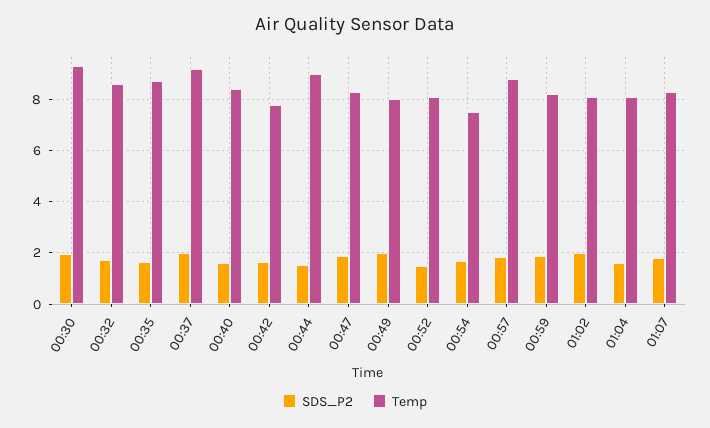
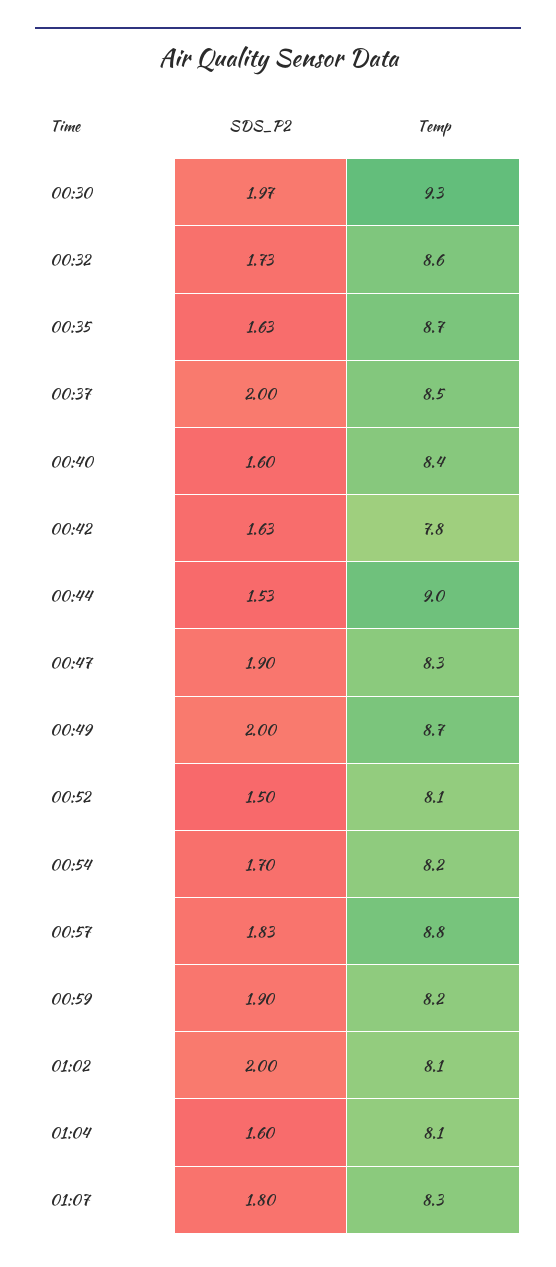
  {
    "SDS_P2": {
      "00:30": 1.97,
      "00:32": 1.73,
      "00:35": 1.63,
      "00:37": 2,
      "00:40": 1.6,
      "00:42": 1.63,
      "00:44": 1.53,
      "00:47": 1.9,
      "00:49": 2,
      "00:52": 1.5,
      "00:54": 1.7,
      "00:57": 1.83,
      "00:59": 1.9,
      "01:02": 2,
      "01:04": 1.6,
      "01:07": 1.8
    },
    "Temp": {
      "00:30": 9.3,
      "00:32": 8.6,
      "00:35": 8.7,
-     "00:37": 9.25,
+     "00:37": 8.5,
      "00:40": 8.4,
      "00:42": 7.8,
      "00:44": 9,
      "00:47": 8.3,
-     "00:49": 8,
+     "00:49": 8.7,
      "00:52": 8.1,
-     "00:54": 7.5,
+     "00:54": 8.2,
      "00:57": 8.8,
      "00:59": 8.2,
      "01:02": 8.1,
      "01:04": 8.1,
      "01:07": 8.3
    }
  }

